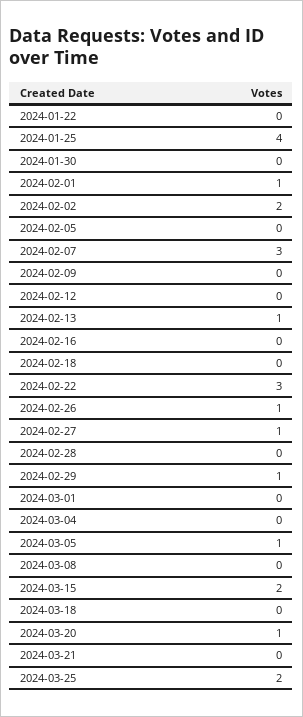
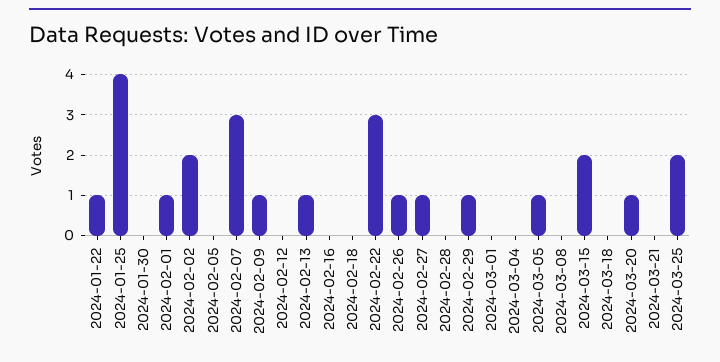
  {
-   "2024-01-22": 0,
+   "2024-01-22": 1,
    "2024-01-25": 4,
    "2024-01-30": 0,
    "2024-02-01": 1,
    "2024-02-02": 2,
    "2024-02-05": 0,
    "2024-02-07": 3,
-   "2024-02-09": 0,
+   "2024-02-09": 1,
    "2024-02-12": 0,
    "2024-02-13": 1,
    "2024-02-16": 0,
    "2024-02-18": 0,
    "2024-02-22": 3,
    "2024-02-26": 1,
    "2024-02-27": 1,
    "2024-02-28": 0,
    "2024-02-29": 1,
    "2024-03-01": 0,
    "2024-03-04": 0,
    "2024-03-05": 1,
    "2024-03-08": 0,
    "2024-03-15": 2,
    "2024-03-18": 0,
    "2024-03-20": 1,
    "2024-03-21": 0,
    "2024-03-25": 2
  }

